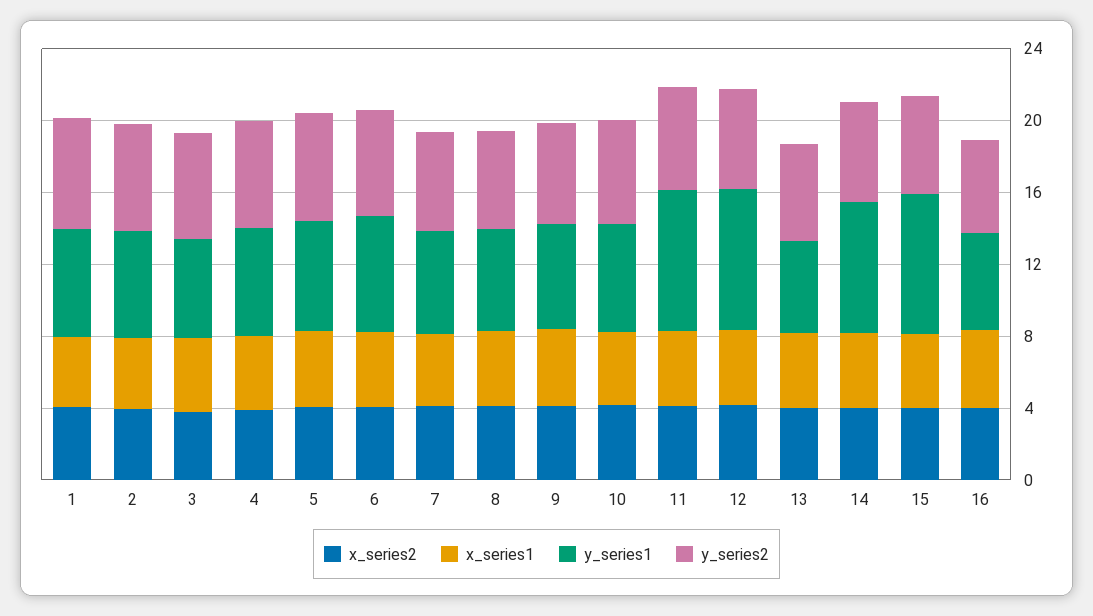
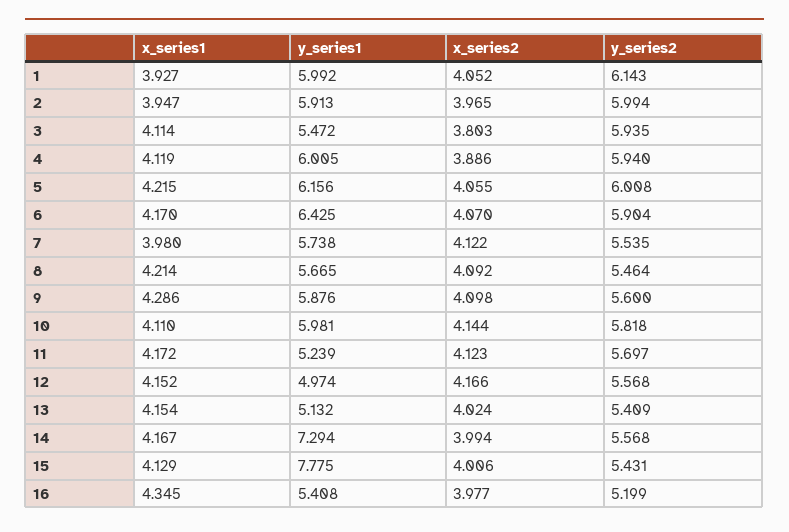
  {
    "x_series2": {
      "1": 4.052,
      "2": 3.965,
      "3": 3.803,
      "4": 3.886,
      "5": 4.055,
      "6": 4.07,
      "7": 4.122,
      "8": 4.092,
      "9": 4.098,
      "10": 4.144,
      "11": 4.123,
      "12": 4.166,
      "13": 4.024,
      "14": 3.994,
      "15": 4.006,
      "16": 3.977
    },
    "x_series1": {
      "1": 3.927,
      "2": 3.947,
      "3": 4.114,
      "4": 4.119,
      "5": 4.215,
      "6": 4.17,
      "7": 3.98,
      "8": 4.214,
      "9": 4.286,
      "10": 4.11,
      "11": 4.172,
      "12": 4.152,
      "13": 4.154,
      "14": 4.167,
      "15": 4.129,
      "16": 4.345
    },
    "y_series1": {
      "1": 5.992,
      "2": 5.913,
      "3": 5.472,
      "4": 6.005,
      "5": 6.156,
      "6": 6.425,
      "7": 5.738,
      "8": 5.665,
      "9": 5.876,
      "10": 5.981,
-     "11": 8,
+     "11": 5.239,
-     "12": 8,
+     "12": 4.974,
      "13": 5.132,
      "14": 7.294,
      "15": 7.775,
      "16": 5.408
    },
    "y_series2": {
      "1": 6.143,
      "2": 5.994,
      "3": 5.935,
      "4": 5.94,
      "5": 6.008,
      "6": 5.904,
      "7": 5.535,
      "8": 5.464,
      "9": 5.6,
      "10": 5.818,
      "11": 5.697,
      "12": 5.568,
      "13": 5.409,
      "14": 5.568,
      "15": 5.431,
      "16": 5.199
    }
  }

